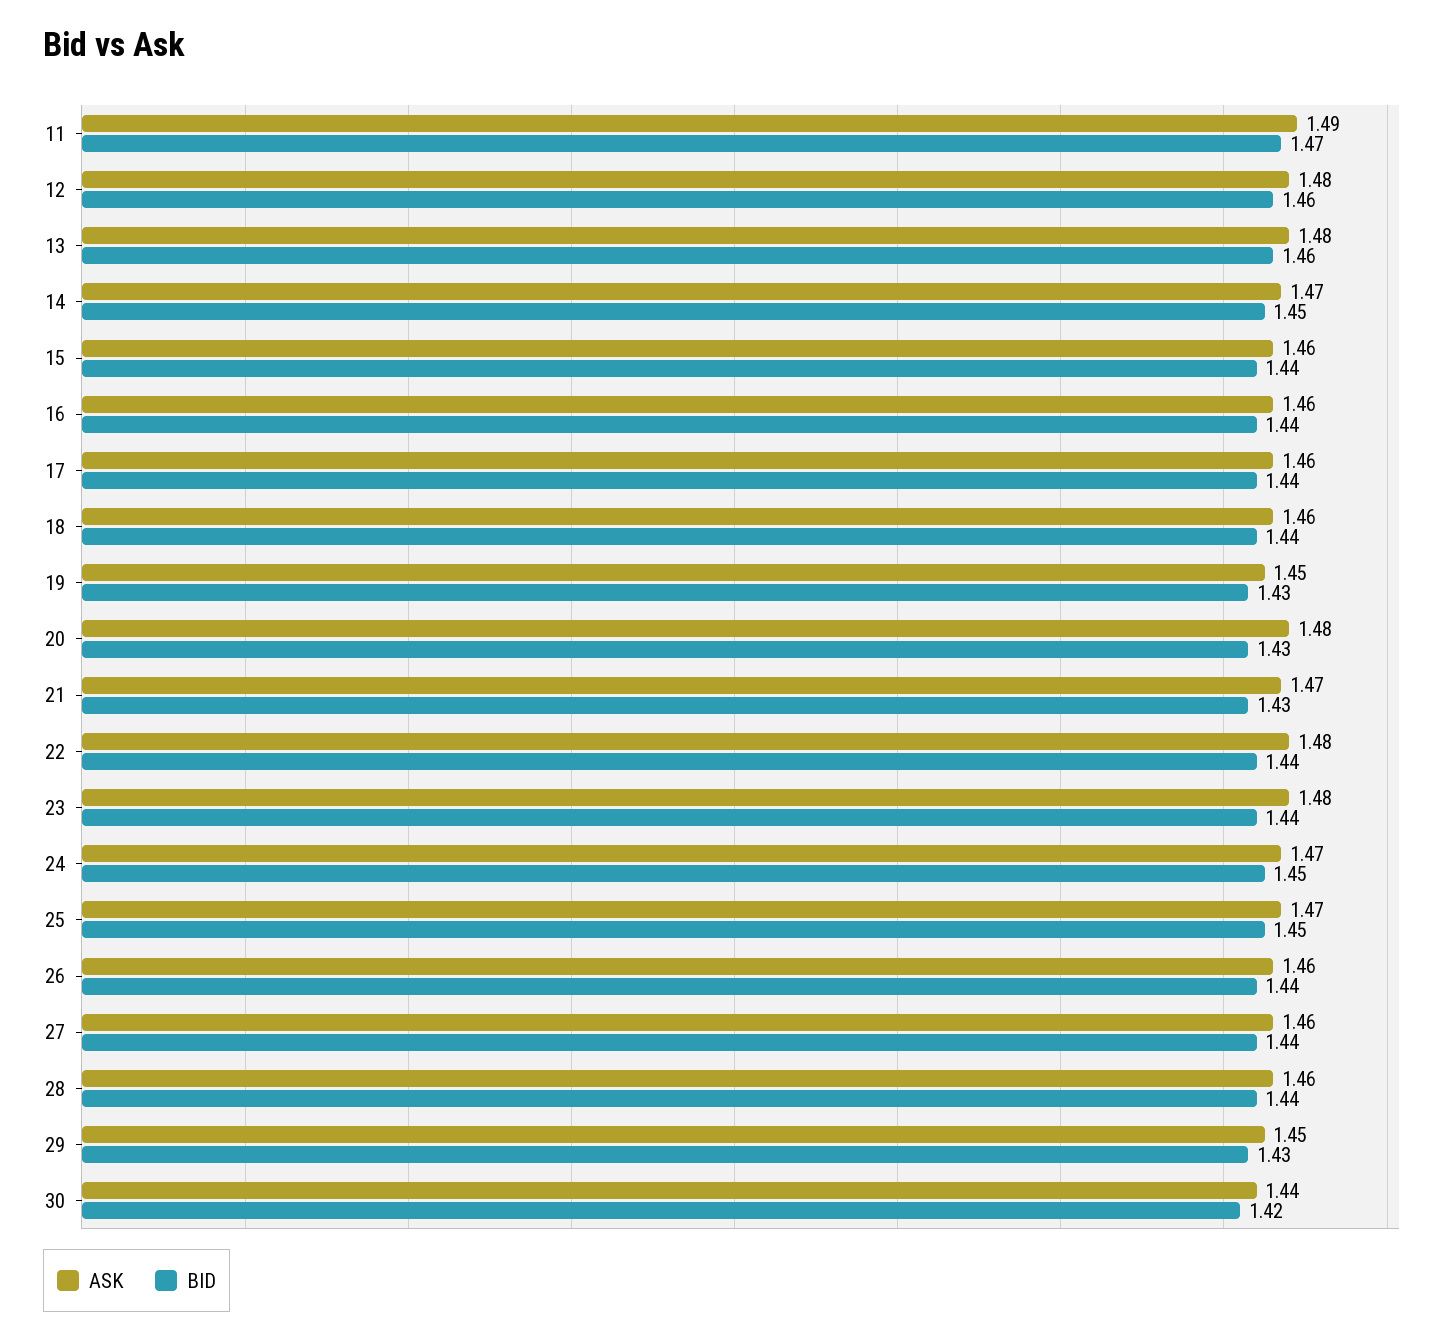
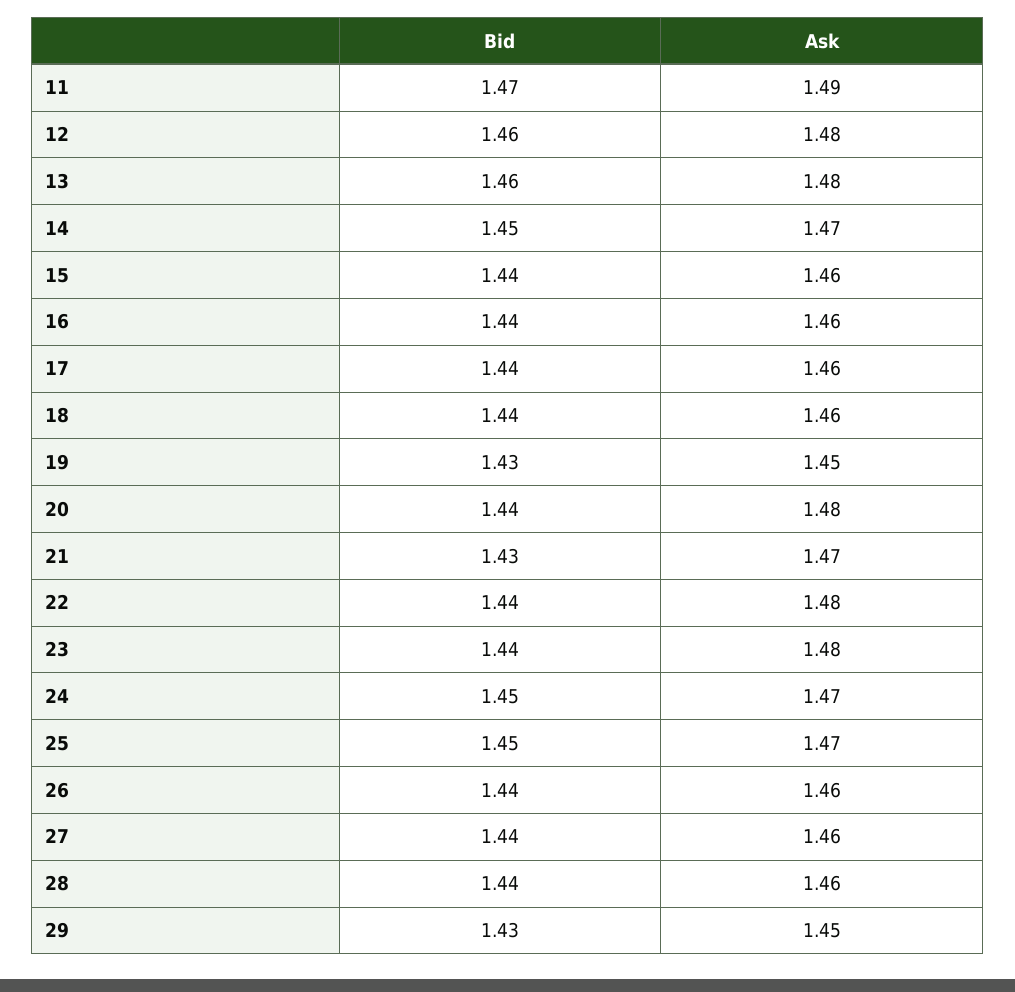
  {
    "ASK": {
      "11": 1.49,
      "12": 1.48,
      "13": 1.48,
      "14": 1.47,
      "15": 1.46,
      "16": 1.46,
      "17": 1.46,
      "18": 1.46,
      "19": 1.45,
      "20": 1.48,
      "21": 1.47,
      "22": 1.48,
      "23": 1.48,
      "24": 1.47,
      "25": 1.47,
      "26": 1.46,
      "27": 1.46,
      "28": 1.46,
-     "29": 1.45,
+     "29": 1.45
-     "30": 1.44
    },
    "BID": {
      "11": 1.47,
      "12": 1.46,
      "13": 1.46,
      "14": 1.45,
      "15": 1.44,
      "16": 1.44,
      "17": 1.44,
      "18": 1.44,
      "19": 1.43,
-     "20": 1.43,
+     "20": 1.44,
      "21": 1.43,
      "22": 1.44,
      "23": 1.44,
      "24": 1.45,
      "25": 1.45,
      "26": 1.44,
      "27": 1.44,
      "28": 1.44,
-     "29": 1.43,
+     "29": 1.43
-     "30": 1.42
    }
  }

